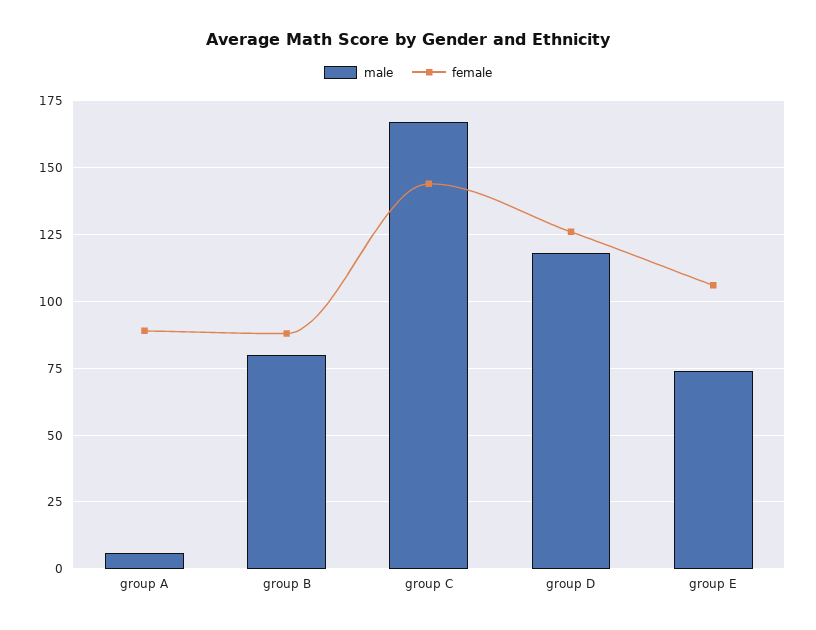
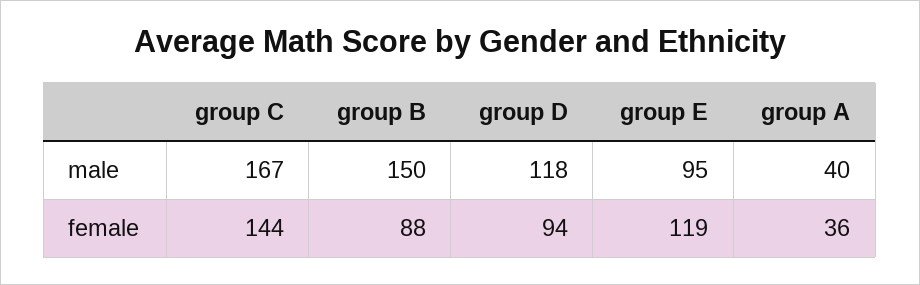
  {
    "male": {
-     "group A": 5,
+     "group A": 40,
-     "group B": 80,
+     "group B": 150,
      "group C": 167,
      "group D": 118,
-     "group E": 75
+     "group E": 95
    },
    "female": {
-     "group A": 90,
+     "group A": 36,
      "group B": 88,
      "group C": 144,
-     "group D": 125,
+     "group D": 94,
-     "group E": 105
+     "group E": 119
    }
  }

